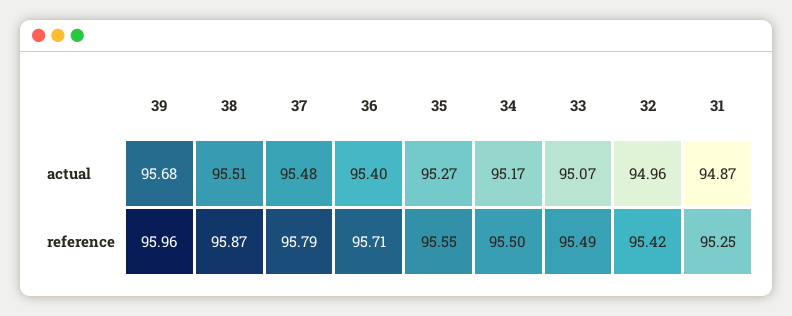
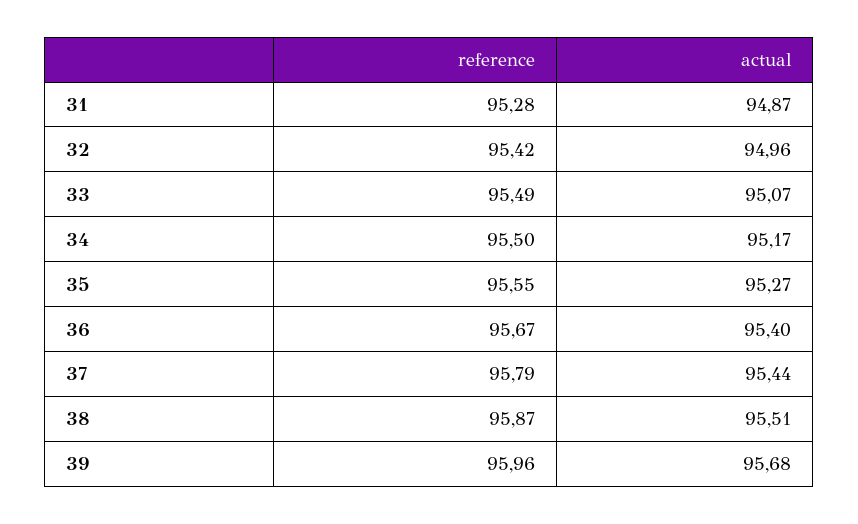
  {
    "39": {
      "actual": 95.68,
      "reference": 95.96
    },
    "38": {
      "actual": 95.51,
      "reference": 95.87
    },
    "37": {
-     "actual": 95.48,
+     "actual": 95.44,
      "reference": 95.79
    },
    "36": {
      "actual": 95.4,
-     "reference": 95.71
+     "reference": 95.67
    },
    "35": {
      "actual": 95.27,
      "reference": 95.55
    },
    "34": {
      "actual": 95.17,
      "reference": 95.5
    },
    "33": {
      "actual": 95.07,
      "reference": 95.49
    },
    "32": {
      "actual": 94.96,
      "reference": 95.42
    },
    "31": {
      "actual": 94.87,
-     "reference": 95.25
+     "reference": 95.28
    }
  }

